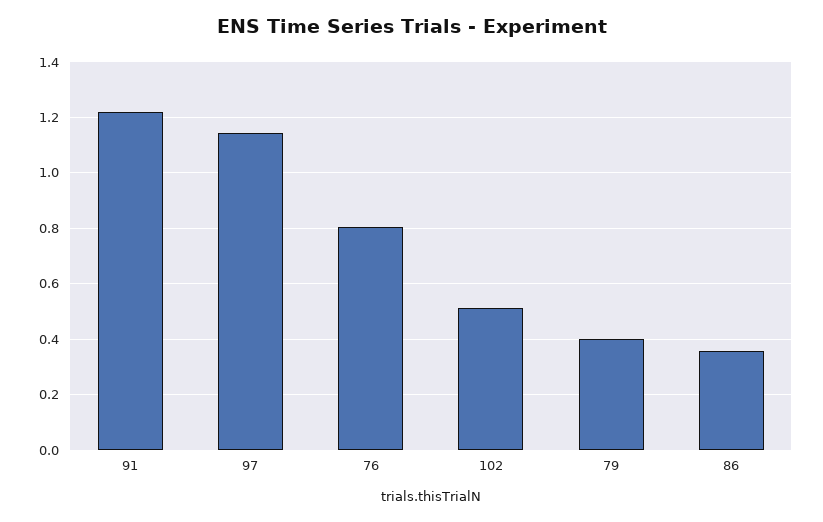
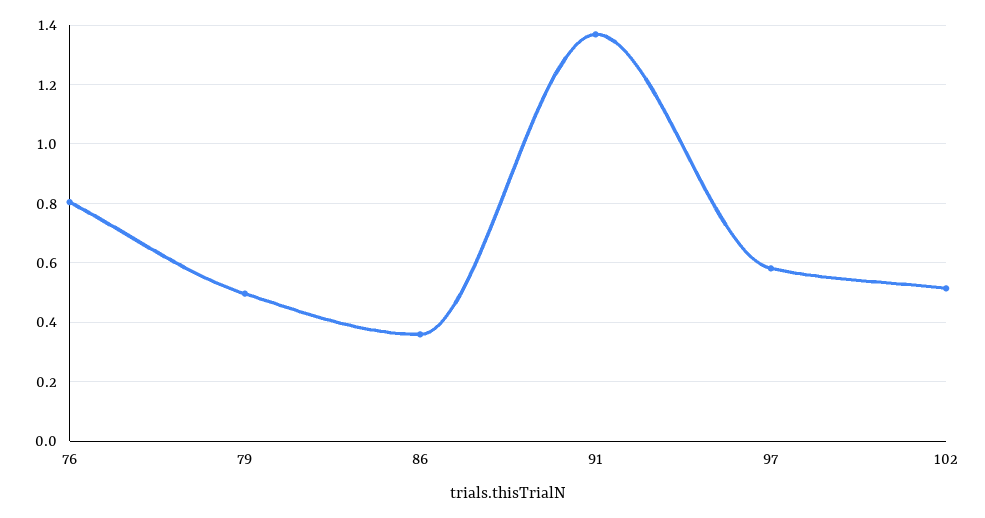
  {
-   "91": 1.225,
+   "91": 1.375,
-   "97": 1.15,
+   "97": 0.575,
    "76": 0.8,
    "102": 0.525,
-   "79": 0.4,
+   "79": 0.5,
    "86": 0.35
  }

